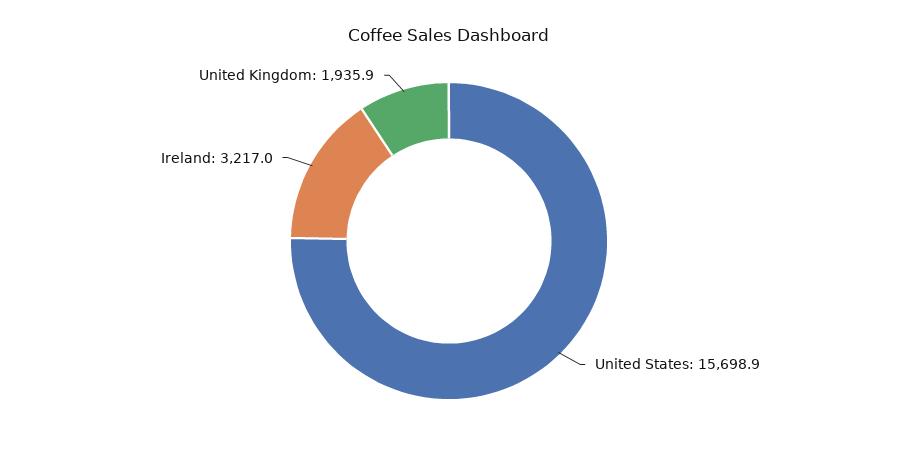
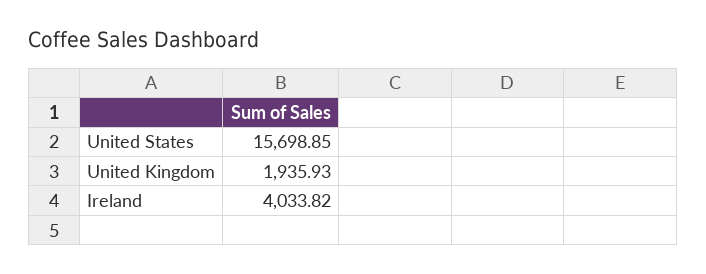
  {
    "United States": 15698.85,
-   "Ireland": 3217,
+   "Ireland": 4033.82,
    "United Kingdom": 1935.93
  }

